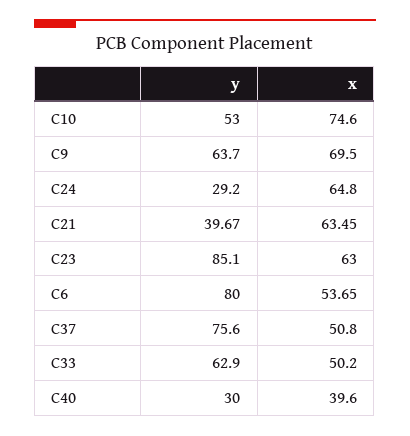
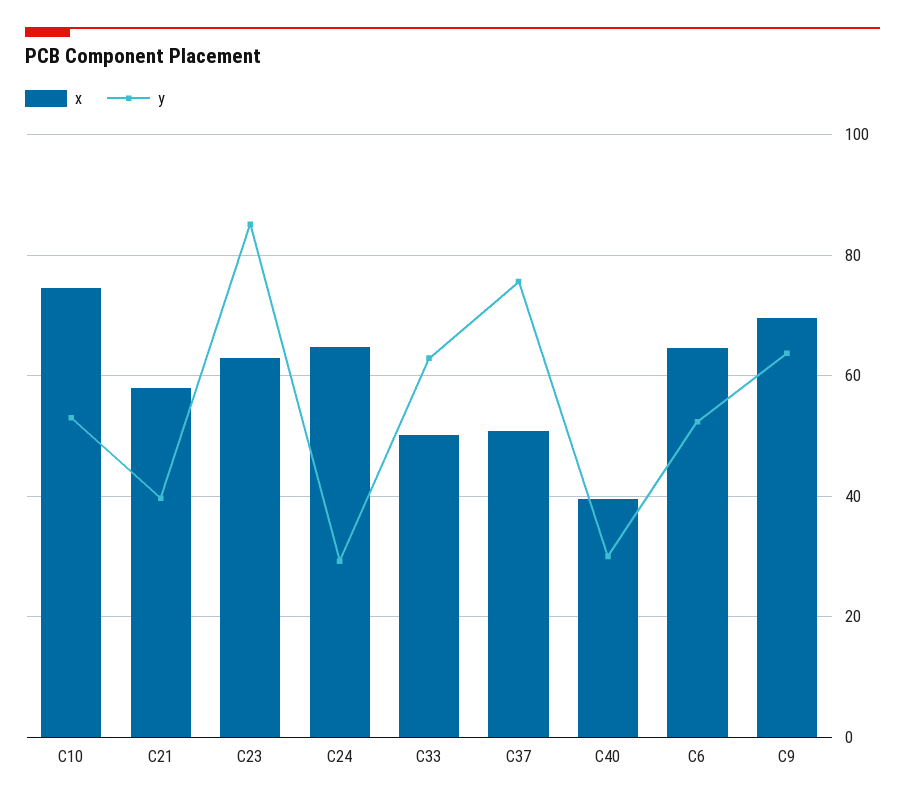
  {
    "y": {
      "C10": 53,
      "C9": 63.7,
      "C24": 29.2,
      "C21": 39.67,
      "C23": 85.1,
-     "C6": 80,
+     "C6": 52,
      "C37": 75.6,
      "C33": 62.9,
      "C40": 30
    },
    "x": {
      "C10": 74.6,
      "C9": 69.5,
      "C24": 64.8,
-     "C21": 63.45,
+     "C21": 58,
      "C23": 63,
-     "C6": 53.65,
+     "C6": 64,
      "C37": 50.8,
      "C33": 50.2,
      "C40": 39.6
    }
  }

